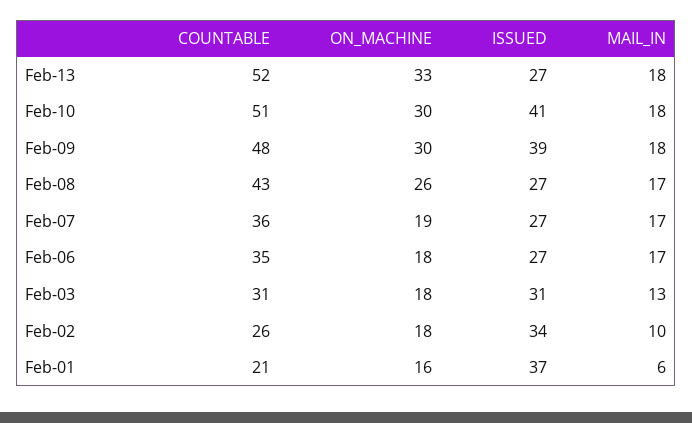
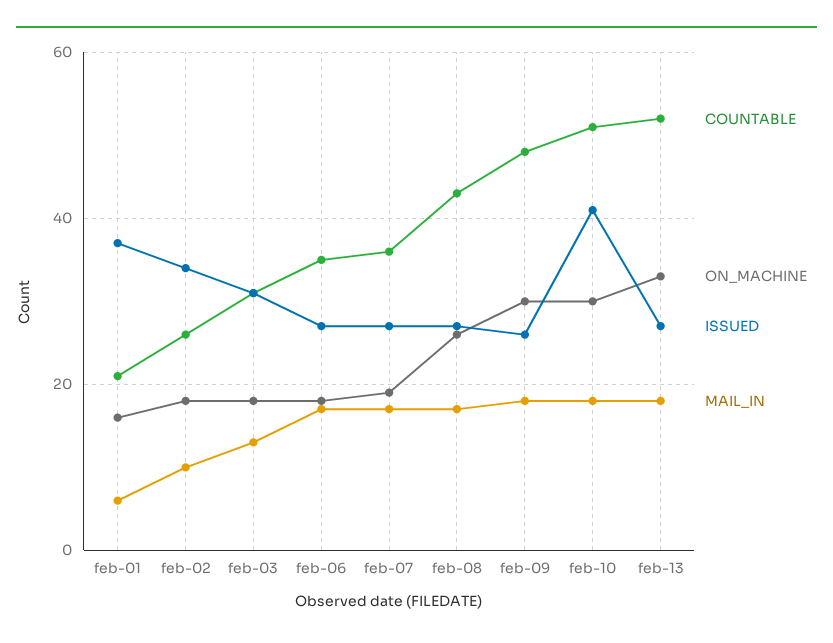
  {
    "COUNTABLE": {
      "Feb-13": 52,
      "Feb-10": 51,
      "Feb-09": 48,
      "Feb-08": 43,
      "Feb-07": 36,
      "Feb-06": 35,
      "Feb-03": 31,
      "Feb-02": 26,
      "Feb-01": 21
    },
    "ON_MACHINE": {
      "Feb-13": 33,
      "Feb-10": 30,
      "Feb-09": 30,
      "Feb-08": 26,
      "Feb-07": 19,
      "Feb-06": 18,
      "Feb-03": 18,
      "Feb-02": 18,
      "Feb-01": 16
    },
    "ISSUED": {
      "Feb-13": 27,
      "Feb-10": 41,
-     "Feb-09": 39,
+     "Feb-09": 25,
      "Feb-08": 27,
      "Feb-07": 27,
      "Feb-06": 27,
      "Feb-03": 31,
      "Feb-02": 34,
      "Feb-01": 37
    },
    "MAIL_IN": {
      "Feb-13": 18,
      "Feb-10": 18,
      "Feb-09": 18,
      "Feb-08": 17,
      "Feb-07": 17,
      "Feb-06": 17,
      "Feb-03": 13,
      "Feb-02": 10,
      "Feb-01": 6
    }
  }

